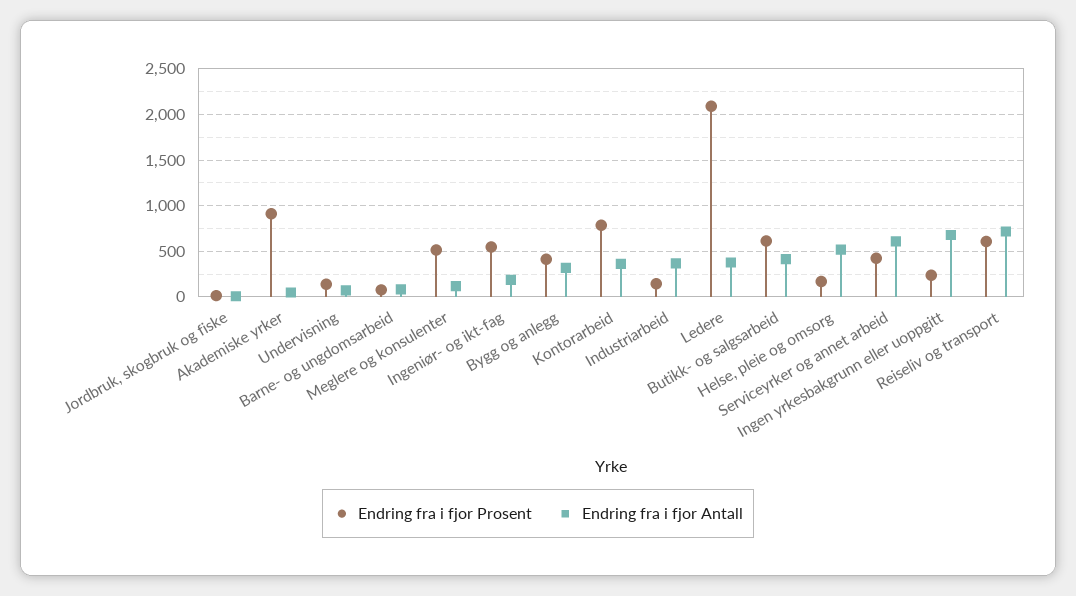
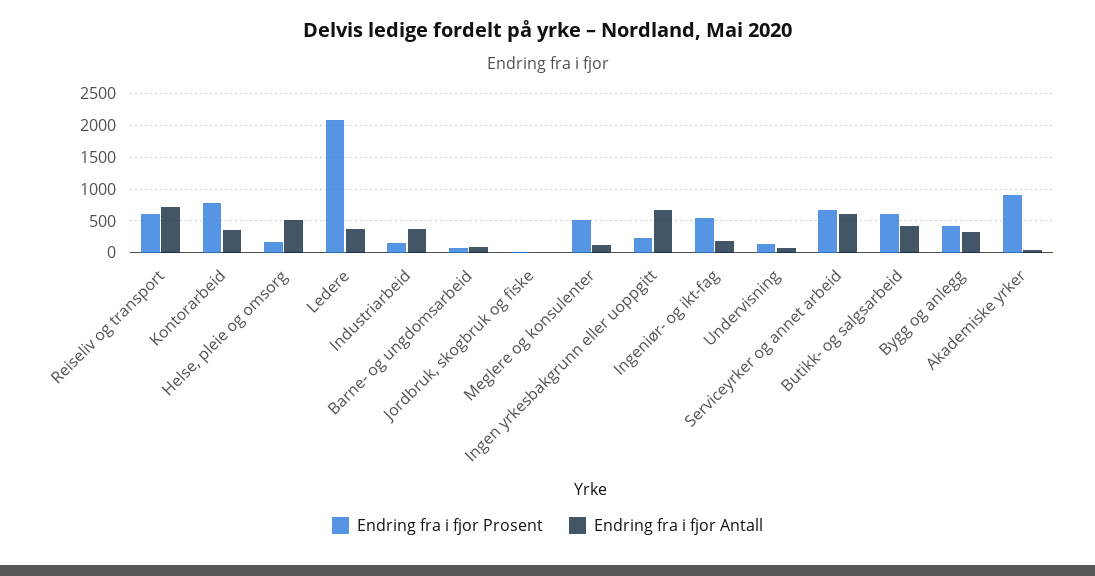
  {
    "Endring fra i fjor Prosent": {
      "Jordbruk, skogbruk og fiske": 0,
      "Akademiske yrker": 900,
      "Undervisning": 100,
      "Barne- og ungdomsarbeid": 100,
      "Meglere og konsulenter": 500,
      "Ingeniør- og ikt-fag": 500,
      "Bygg og anlegg": 400,
      "Kontorarbeid": 800,
      "Industriarbeid": 100,
      "Ledere": 2100,
      "Butikk- og salgsarbeid": 600,
      "Helse, pleie og omsorg": 200,
-     "Serviceyrker og annet arbeid": 400,
+     "Serviceyrker og annet arbeid": 700,
      "Ingen yrkesbakgrunn eller uoppgitt": 200,
      "Reiseliv og transport": 600
    },
    "Endring fra i fjor Antall": {
      "Jordbruk, skogbruk og fiske": 0,
      "Akademiske yrker": 0,
      "Undervisning": 100,
      "Barne- og ungdomsarbeid": 100,
      "Meglere og konsulenter": 100,
      "Ingeniør- og ikt-fag": 200,
      "Bygg og anlegg": 300,
      "Kontorarbeid": 400,
      "Industriarbeid": 400,
      "Ledere": 400,
      "Butikk- og salgsarbeid": 400,
      "Helse, pleie og omsorg": 500,
      "Serviceyrker og annet arbeid": 600,
      "Ingen yrkesbakgrunn eller uoppgitt": 700,
      "Reiseliv og transport": 700
    }
  }

